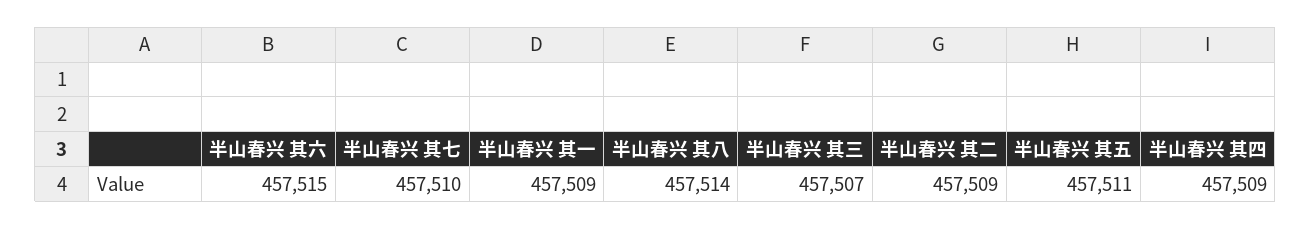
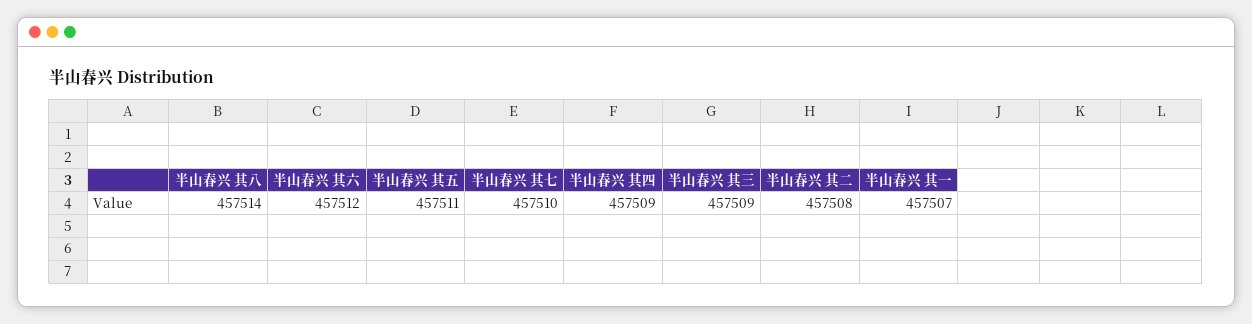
  {
-   "半山春兴 其六": 457515,
+   "半山春兴 其六": 457512,
    "半山春兴 其七": 457510,
-   "半山春兴 其一": 457509,
+   "半山春兴 其一": 457507,
    "半山春兴 其八": 457514,
-   "半山春兴 其三": 457507,
+   "半山春兴 其三": 457509,
-   "半山春兴 其二": 457509,
+   "半山春兴 其二": 457508,
    "半山春兴 其五": 457511,
    "半山春兴 其四": 457509
  }

